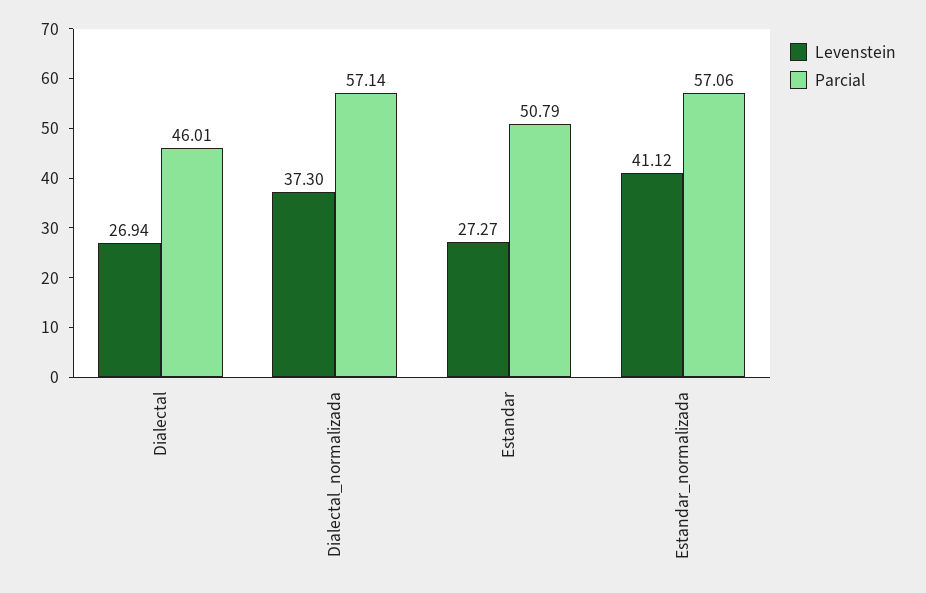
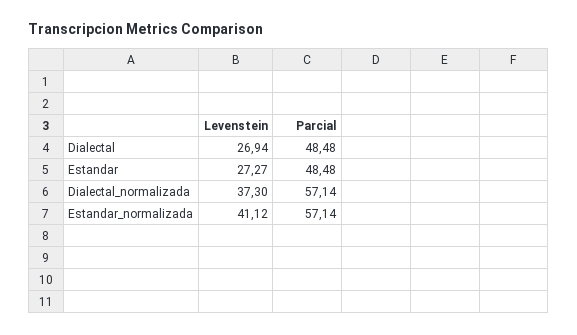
  {
    "Levenstein": {
      "Dialectal": 26.94,
      "Dialectal_normalizada": 37.3,
      "Estandar": 27.27,
      "Estandar_normalizada": 41.12
    },
    "Parcial": {
-     "Dialectal": 46.01,
+     "Dialectal": 48.48,
      "Dialectal_normalizada": 57.14,
-     "Estandar": 50.79,
+     "Estandar": 48.48,
-     "Estandar_normalizada": 57.06
+     "Estandar_normalizada": 57.14
    }
  }

